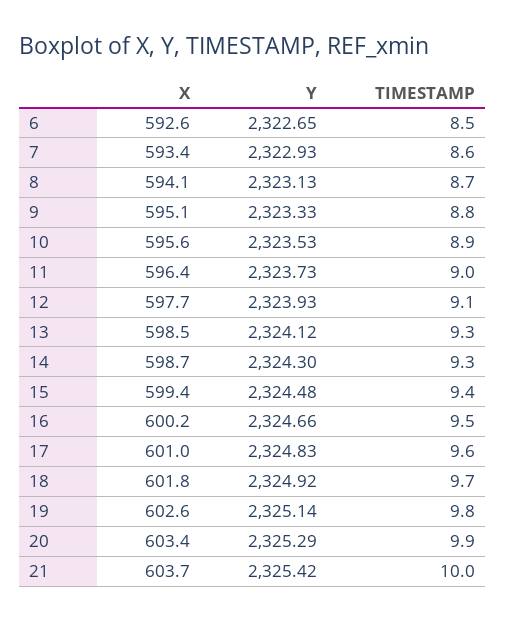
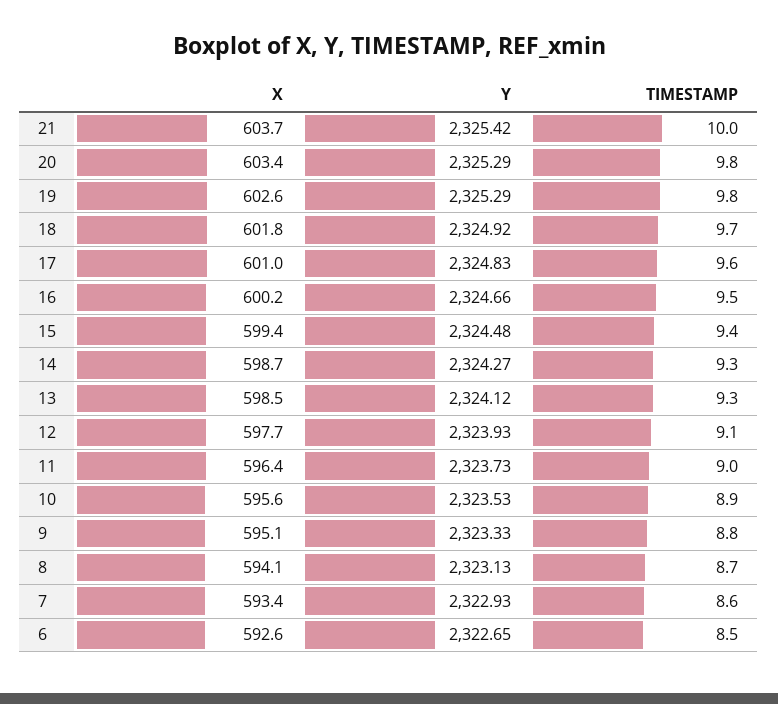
  {
    "X": {
      "6": 592.6,
      "7": 593.4,
      "8": 594.1,
      "9": 595.1,
      "10": 595.6,
      "11": 596.4,
      "12": 597.7,
      "13": 598.5,
      "14": 598.7,
      "15": 599.4,
      "16": 600.2,
      "17": 601,
      "18": 601.8,
      "19": 602.6,
      "20": 603.4,
      "21": 603.7
    },
    "Y": {
      "6": 2322.65,
      "7": 2322.93,
      "8": 2323.13,
      "9": 2323.33,
      "10": 2323.53,
      "11": 2323.73,
      "12": 2323.93,
      "13": 2324.12,
-     "14": 2324.3,
+     "14": 2324.27,
      "15": 2324.48,
      "16": 2324.66,
      "17": 2324.83,
      "18": 2324.92,
-     "19": 2325.14,
+     "19": 2325.29,
      "20": 2325.29,
      "21": 2325.42
    },
    "TIMESTAMP": {
      "6": 8.5,
      "7": 8.6,
      "8": 8.7,
      "9": 8.8,
      "10": 8.9,
      "11": 9,
      "12": 9.1,
      "13": 9.3,
      "14": 9.3,
      "15": 9.4,
      "16": 9.5,
      "17": 9.6,
      "18": 9.7,
      "19": 9.8,
-     "20": 9.9,
+     "20": 9.8,
      "21": 10
    }
  }

